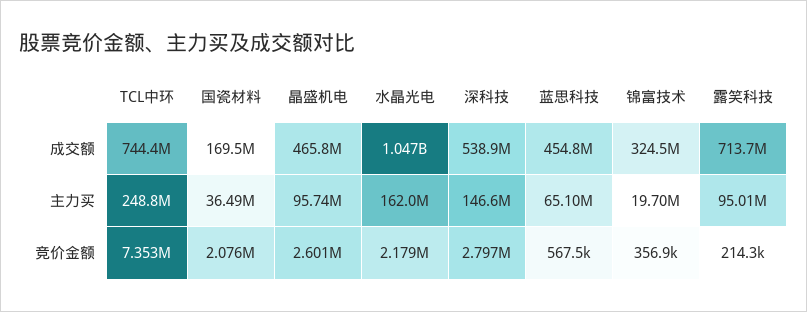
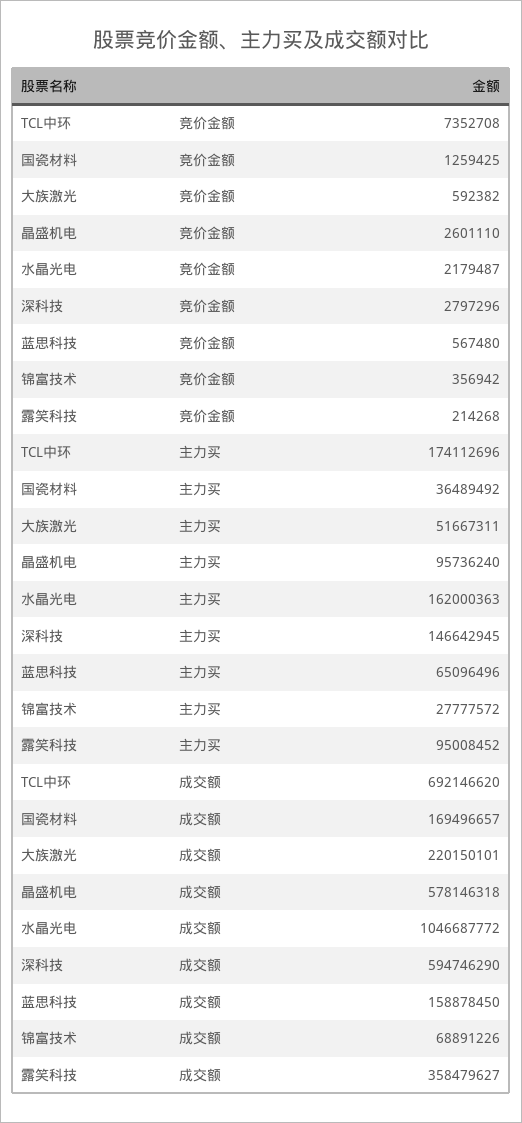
  {
    "TCL中环": {
-     "成交额": 744400000,
+     "成交额": 692146620,
-     "主力买": 248800000,
+     "主力买": 174112696,
      "竞价金额": 7352708
    },
    "国瓷材料": {
      "成交额": 169496657,
      "主力买": 36489492,
-     "竞价金额": 2076000
+     "竞价金额": 1259425
    },
    "晶盛机电": {
-     "成交额": 465800000,
+     "成交额": 578146318,
      "主力买": 95736240,
      "竞价金额": 2601110
    },
    "水晶光电": {
      "成交额": 1046687772,
      "主力买": 162000363,
      "竞价金额": 2179487
    },
    "深科技": {
-     "成交额": 538900000,
+     "成交额": 594746290,
      "主力买": 146642945,
      "竞价金额": 2797296
    },
    "蓝思科技": {
-     "成交额": 454800000,
+     "成交额": 158878450,
      "主力买": 65096496,
      "竞价金额": 567480
    },
    "锦富技术": {
-     "成交额": 324500000,
+     "成交额": 68891226,
-     "主力买": 19700000,
+     "主力买": 27777572,
      "竞价金额": 356942
    },
    "露笑科技": {
-     "成交额": 713700000,
+     "成交额": 358479627,
      "主力买": 95008452,
      "竞价金额": 214268
-   }
+   },
+   "大族激光": {
+     "竞价金额": 592382,
+     "主力买": 51667311,
+     "成交额": 220150101
+   }
  }

